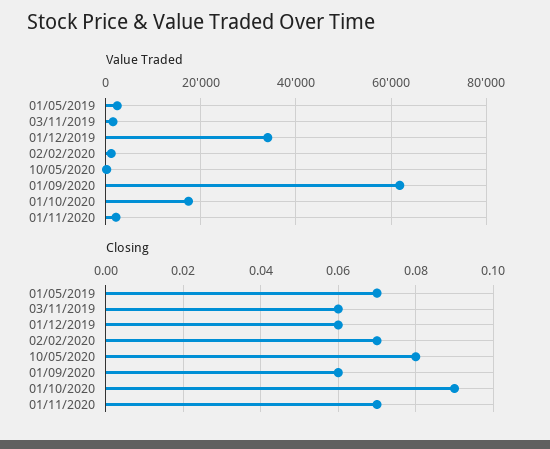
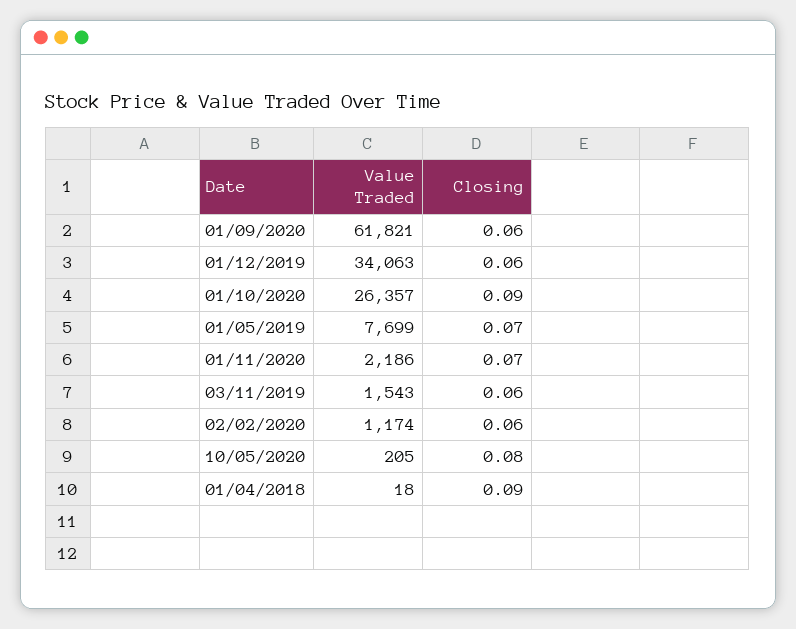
  {
    "Value Traded": {
-     "01/05/2019": 2000,
+     "01/05/2019": 7699,
      "03/11/2019": 1543,
      "01/12/2019": 34063,
      "02/02/2020": 1174,
      "10/05/2020": 205,
      "01/09/2020": 61821,
-     "01/10/2020": 18000,
+     "01/10/2020": 26357,
-     "01/11/2020": 2186
+     "01/11/2020": 2186,
+     "01/04/2018": 18
    },
    "Closing": {
      "01/05/2019": 0.07,
      "03/11/2019": 0.06,
      "01/12/2019": 0.06,
-     "02/02/2020": 0.07,
+     "02/02/2020": 0.06,
      "10/05/2020": 0.08,
      "01/09/2020": 0.06,
      "01/10/2020": 0.09,
-     "01/11/2020": 0.07
+     "01/11/2020": 0.07,
+     "01/04/2018": 0.09
    }
  }

